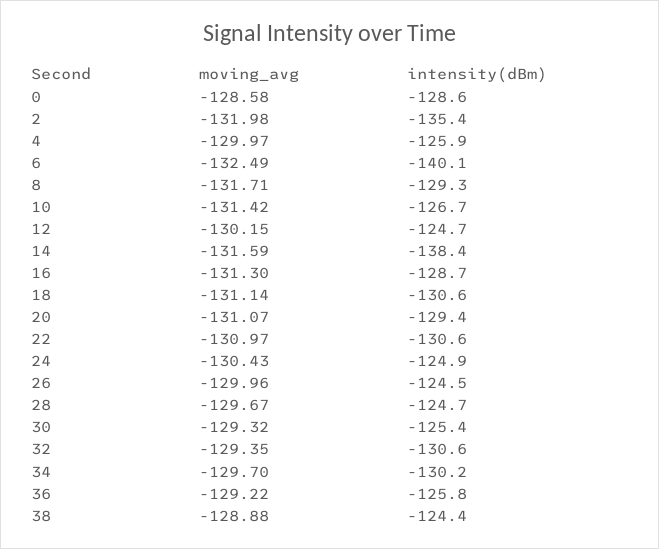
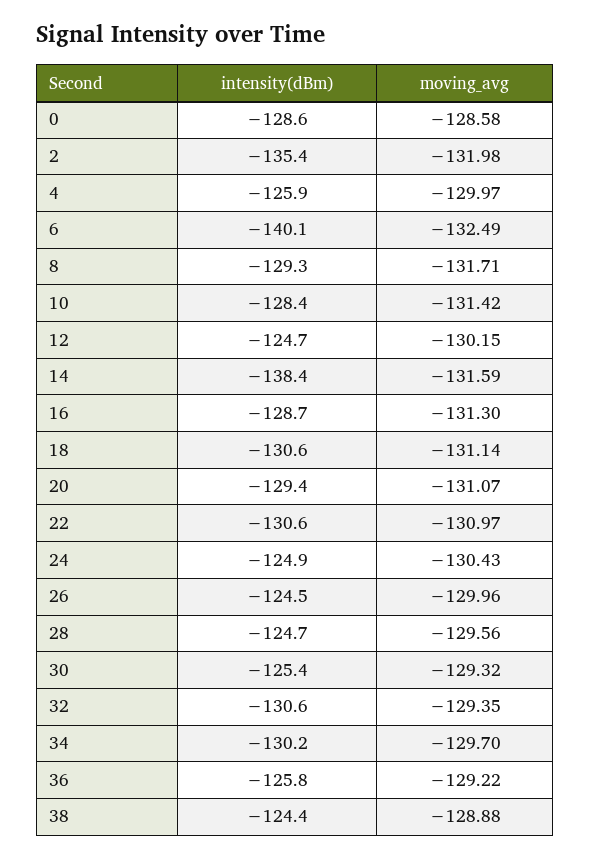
  {
    "moving_avg": {
      "0": -128.58,
      "2": -131.98,
      "4": -129.97,
      "6": -132.49,
      "8": -131.71,
      "10": -131.42,
      "12": -130.15,
      "14": -131.59,
      "16": -131.3,
      "18": -131.14,
      "20": -131.07,
      "22": -130.97,
      "24": -130.43,
      "26": -129.96,
-     "28": -129.67,
+     "28": -129.56,
      "30": -129.32,
      "32": -129.35,
      "34": -129.7,
      "36": -129.22,
      "38": -128.88
    },
    "intensity(dBm)": {
      "0": -128.6,
      "2": -135.4,
      "4": -125.9,
      "6": -140.1,
      "8": -129.3,
-     "10": -126.7,
+     "10": -128.4,
      "12": -124.7,
      "14": -138.4,
      "16": -128.7,
      "18": -130.6,
      "20": -129.4,
      "22": -130.6,
      "24": -124.9,
      "26": -124.5,
      "28": -124.7,
      "30": -125.4,
      "32": -130.6,
      "34": -130.2,
      "36": -125.8,
      "38": -124.4
    }
  }

